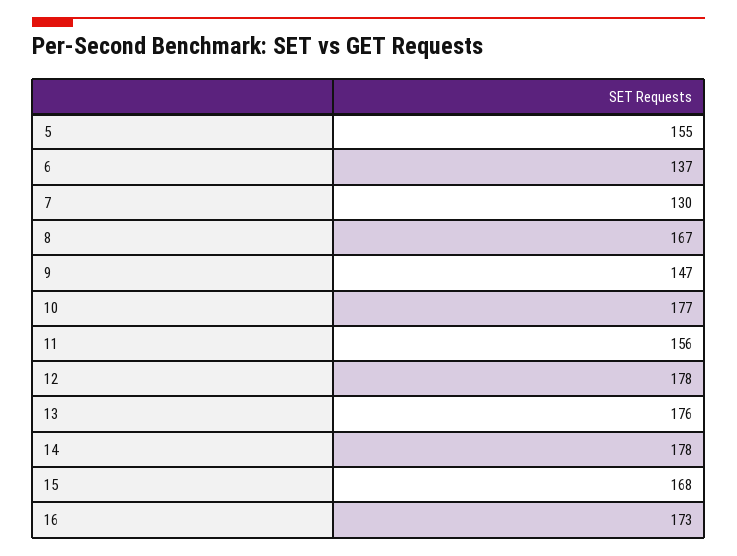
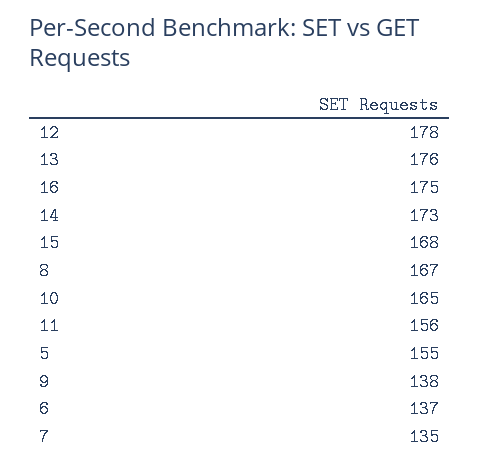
  {
    "5": 155,
    "6": 137,
-   "7": 130,
+   "7": 135,
    "8": 167,
-   "9": 147,
+   "9": 138,
-   "10": 177,
+   "10": 165,
    "11": 156,
    "12": 178,
    "13": 176,
-   "14": 178,
+   "14": 173,
    "15": 168,
-   "16": 173
+   "16": 175
  }

